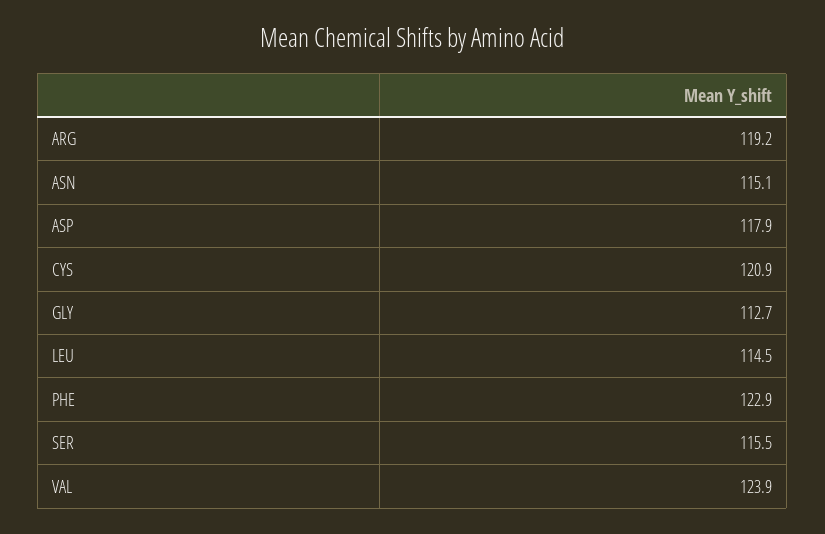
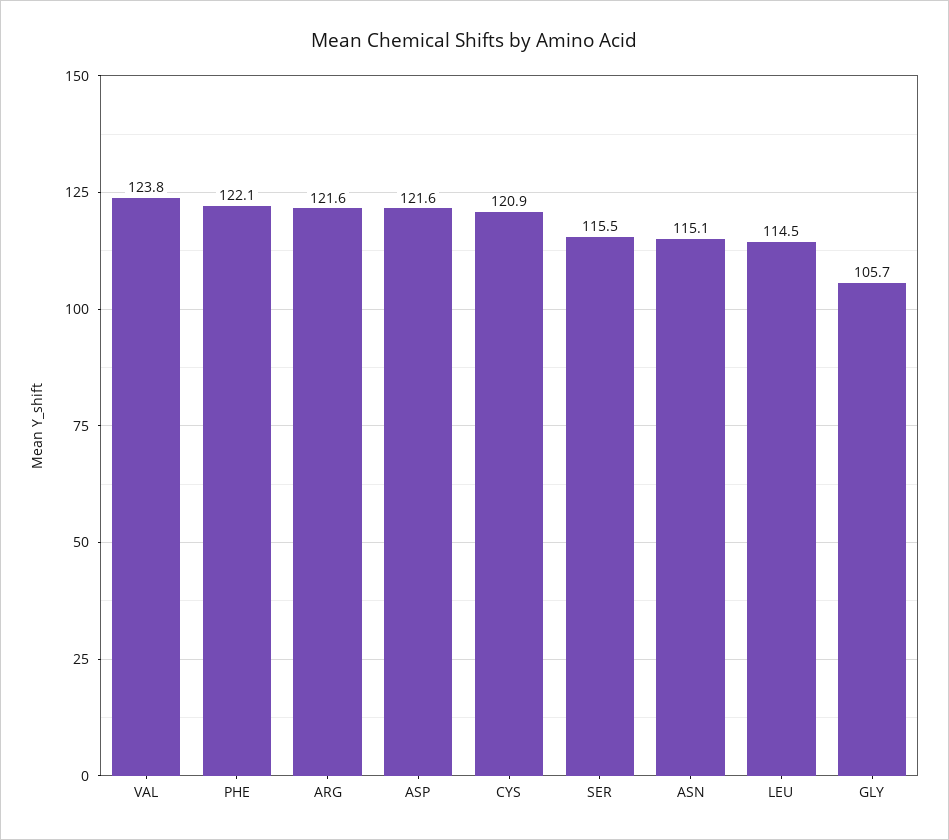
  {
-   "ARG": 119.2,
+   "ARG": 121.6,
    "ASN": 115.1,
-   "ASP": 117.9,
+   "ASP": 121.6,
    "CYS": 120.9,
-   "GLY": 112.7,
+   "GLY": 105.7,
    "LEU": 114.5,
-   "PHE": 122.9,
+   "PHE": 122.1,
    "SER": 115.5,
-   "VAL": 123.9
+   "VAL": 123.8
  }

